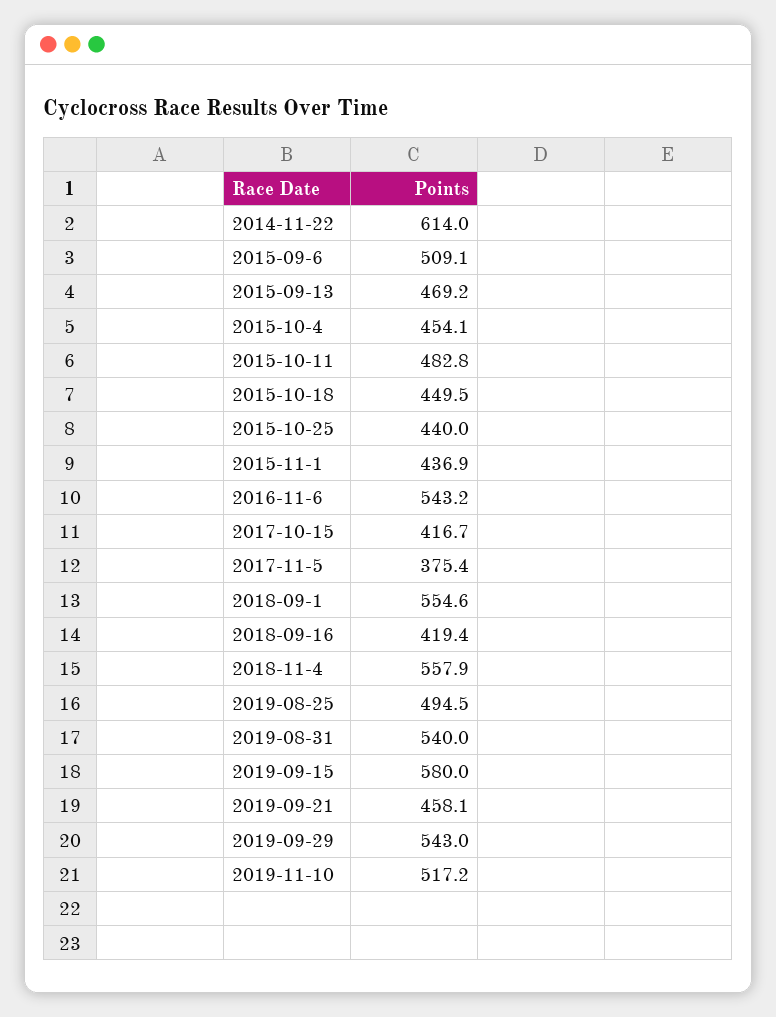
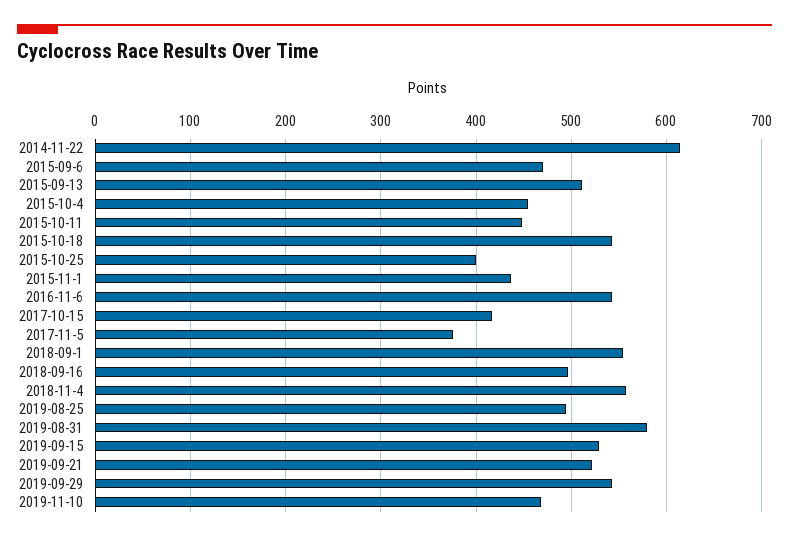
  {
    "2014-11-22": 614,
-   "2015-09-6": 509.1,
+   "2015-09-6": 470,
-   "2015-09-13": 469.2,
+   "2015-09-13": 510,
    "2015-10-4": 454.1,
-   "2015-10-11": 482.8,
+   "2015-10-11": 450,
-   "2015-10-18": 449.5,
+   "2015-10-18": 540,
-   "2015-10-25": 440,
+   "2015-10-25": 400,
    "2015-11-1": 436.9,
    "2016-11-6": 543.2,
    "2017-10-15": 416.7,
    "2017-11-5": 375.4,
    "2018-09-1": 554.6,
-   "2018-09-16": 419.4,
+   "2018-09-16": 500,
    "2018-11-4": 557.9,
    "2019-08-25": 494.5,
-   "2019-08-31": 540,
+   "2019-08-31": 580,
-   "2019-09-15": 580,
+   "2019-09-15": 530,
-   "2019-09-21": 458.1,
+   "2019-09-21": 520,
    "2019-09-29": 543,
-   "2019-11-10": 517.2
+   "2019-11-10": 470
  }

